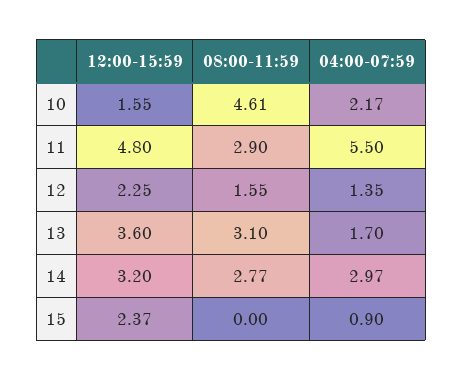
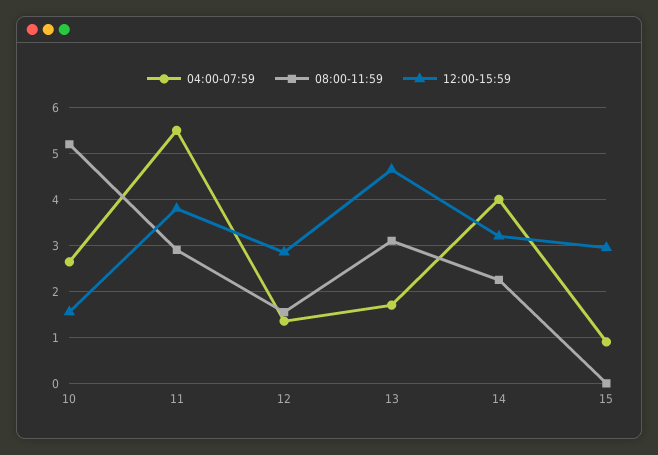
  {
    "12:00-15:59": {
      "10": 1.55,
-     "11": 4.8,
+     "11": 3.8,
-     "12": 2.25,
+     "12": 2.8,
-     "13": 3.6,
+     "13": 4.6,
      "14": 3.2,
-     "15": 2.37
+     "15": 3
    },
    "08:00-11:59": {
-     "10": 4.61,
+     "10": 5.2,
      "11": 2.9,
      "12": 1.55,
      "13": 3.1,
-     "14": 2.77,
+     "14": 2.2,
      "15": 0
    },
    "04:00-07:59": {
-     "10": 2.17,
+     "10": 2.6,
      "11": 5.5,
      "12": 1.35,
      "13": 1.7,
-     "14": 2.97,
+     "14": 4,
      "15": 0.9
    }
  }

